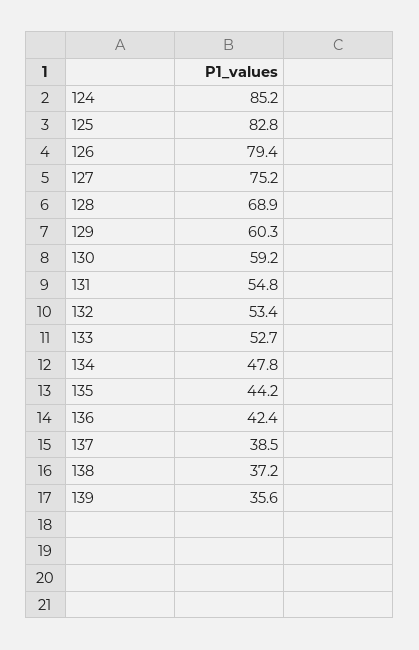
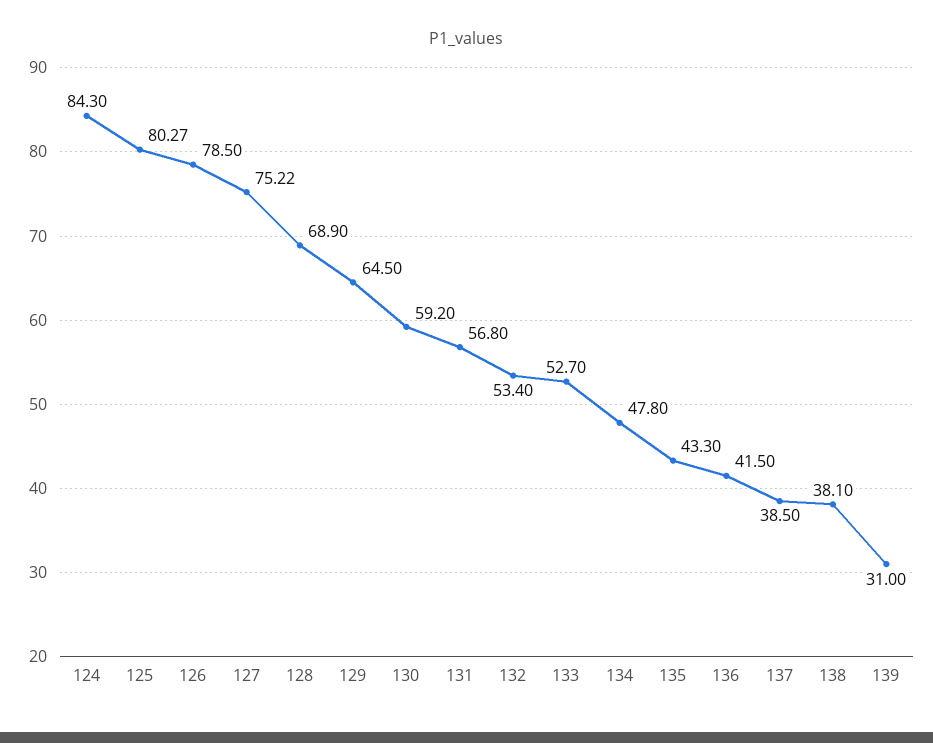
  {
-   "124": 85.2,
+   "124": 84.3,
-   "125": 82.8,
+   "125": 80.27,
-   "126": 79.4,
+   "126": 78.5,
    "127": 75.22,
    "128": 68.9,
-   "129": 60.3,
+   "129": 64.5,
    "130": 59.2,
-   "131": 54.8,
+   "131": 56.8,
    "132": 53.4,
    "133": 52.7,
    "134": 47.8,
-   "135": 44.2,
+   "135": 43.3,
-   "136": 42.4,
+   "136": 41.5,
    "137": 38.5,
-   "138": 37.2,
+   "138": 38.1,
-   "139": 35.6
+   "139": 31
  }

